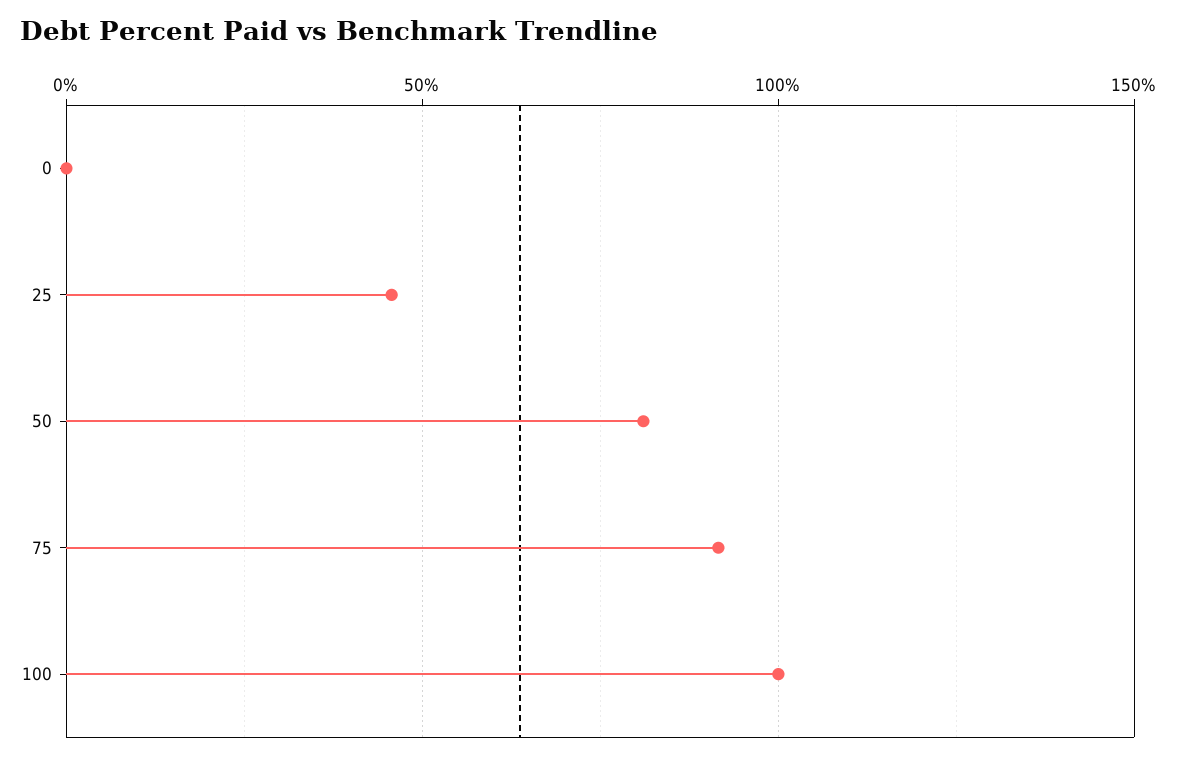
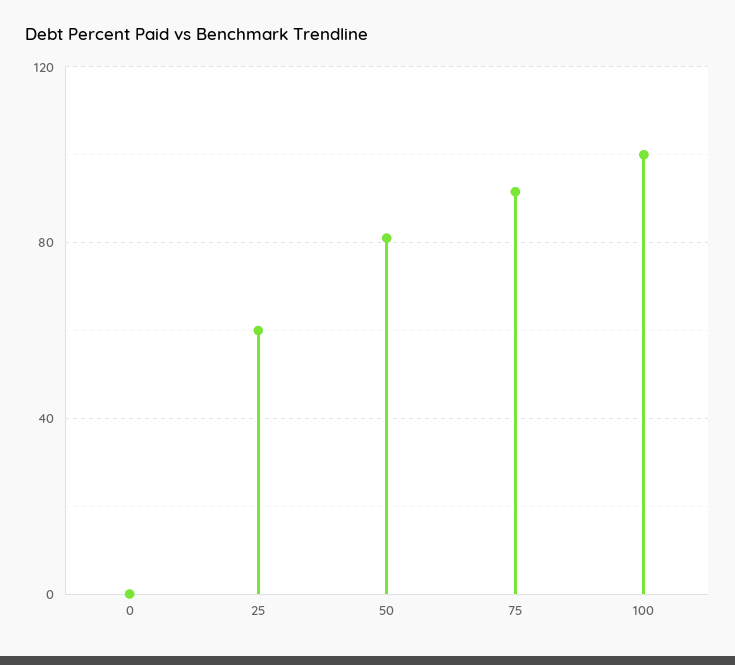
  {
    "0": 0,
-   "25": 45,
+   "25": 60,
    "50": 80,
    "75": 90,
    "100": 100
  }

